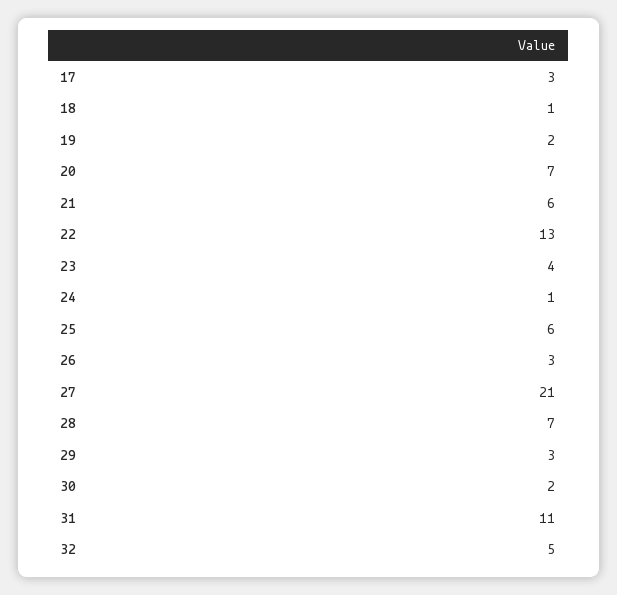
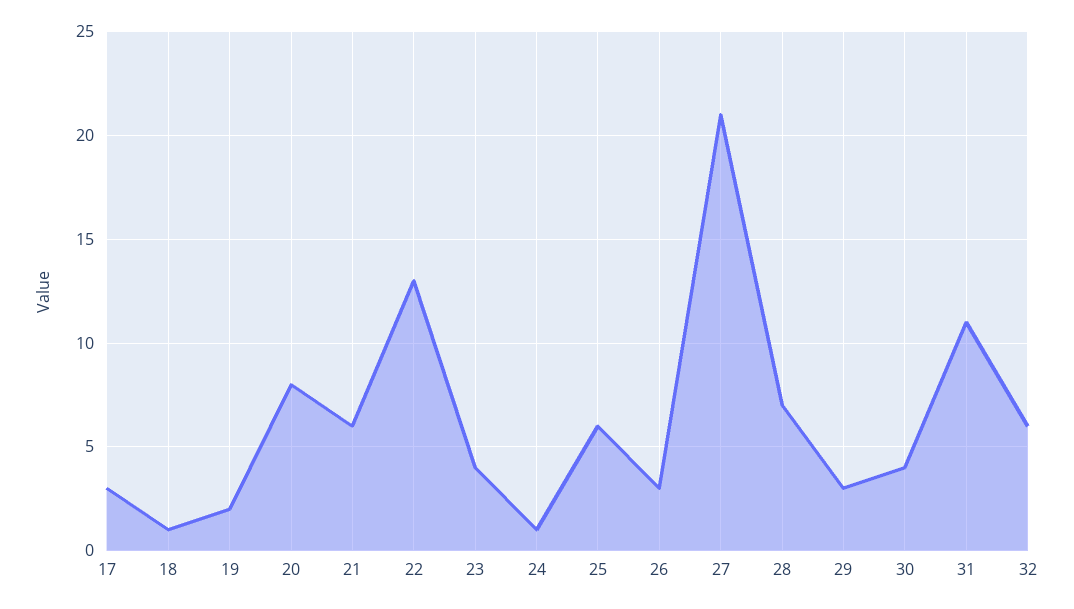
  {
    "17": 3,
    "18": 1,
    "19": 2,
-   "20": 7,
+   "20": 8,
    "21": 6,
    "22": 13,
    "23": 4,
    "24": 1,
    "25": 6,
    "26": 3,
    "27": 21,
    "28": 7,
    "29": 3,
-   "30": 2,
+   "30": 4,
    "31": 11,
-   "32": 5
+   "32": 6
  }

